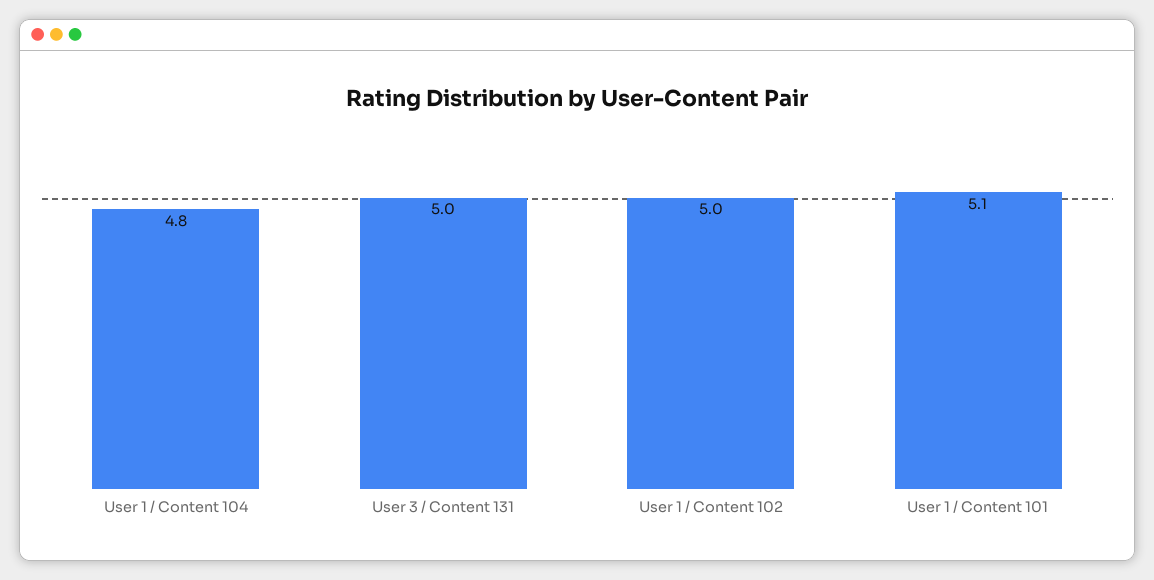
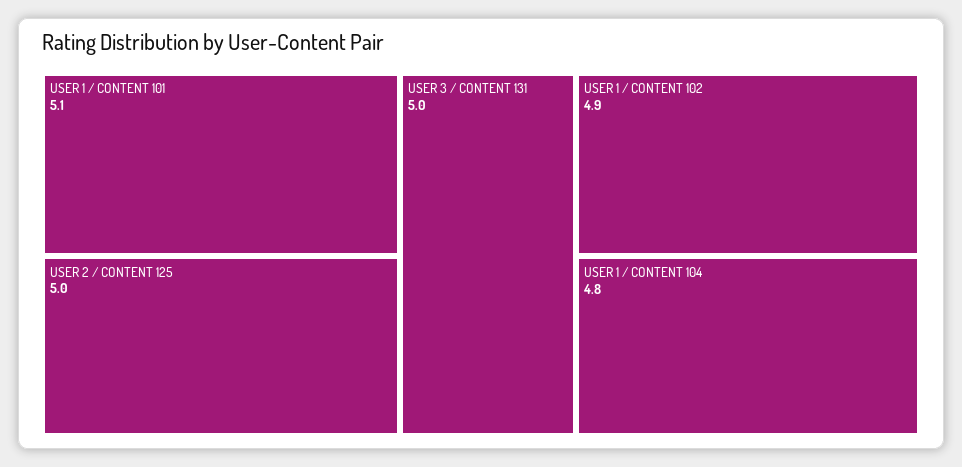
  {
    "User 1 / Content 104": 4.8,
    "User 3 / Content 131": 5,
-   "User 1 / Content 102": 5,
+   "User 1 / Content 102": 4.9,
-   "User 1 / Content 101": 5.1
+   "User 1 / Content 101": 5.1,
+   "USER 2 / CONTENT 125": 5
  }

